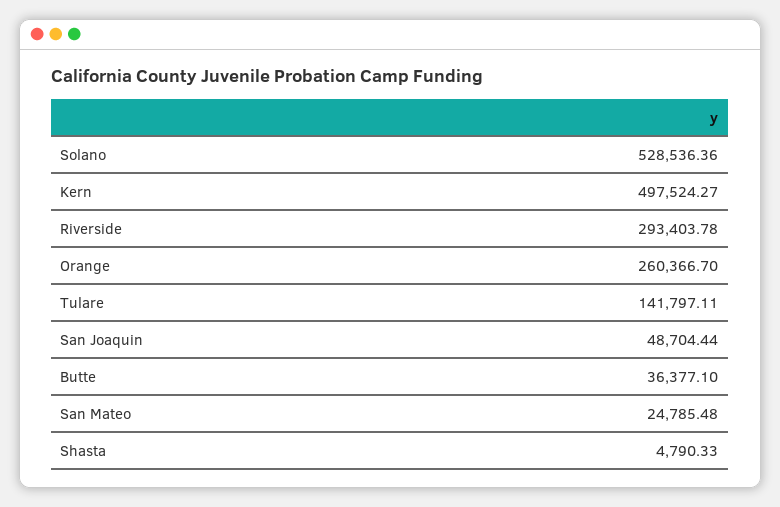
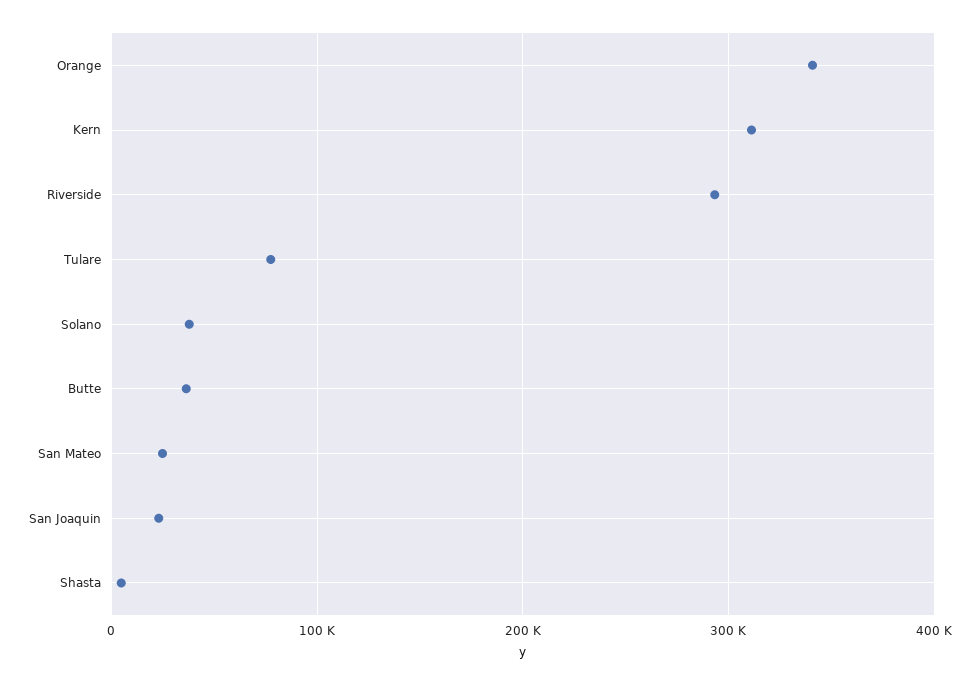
  {
-   "Solano": 528536.36,
+   "Solano": 40000,
-   "Kern": 497524.27,
+   "Kern": 310000,
    "Riverside": 293403.78,
-   "Orange": 260366.7,
+   "Orange": 340000,
-   "Tulare": 141797.11,
+   "Tulare": 80000,
-   "San Joaquin": 48704.44,
+   "San Joaquin": 20000,
    "Butte": 36377.1,
    "San Mateo": 24785.48,
    "Shasta": 4790.33
  }

